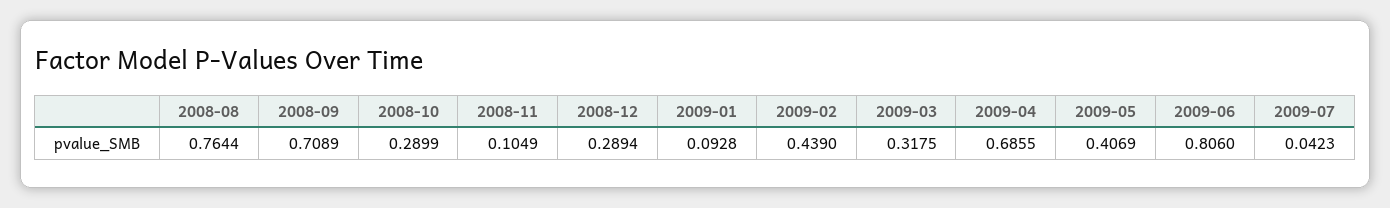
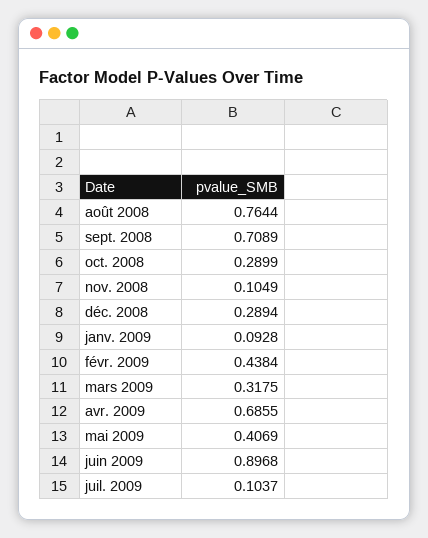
  {
    "2008-08": 0.7644,
    "2008-09": 0.7089,
    "2008-10": 0.2899,
    "2008-11": 0.1049,
    "2008-12": 0.2894,
    "2009-01": 0.0928,
-   "2009-02": 0.439,
+   "2009-02": 0.4384,
    "2009-03": 0.3175,
    "2009-04": 0.6855,
    "2009-05": 0.4069,
-   "2009-06": 0.806,
+   "2009-06": 0.8968,
-   "2009-07": 0.0423
+   "2009-07": 0.1037
  }

